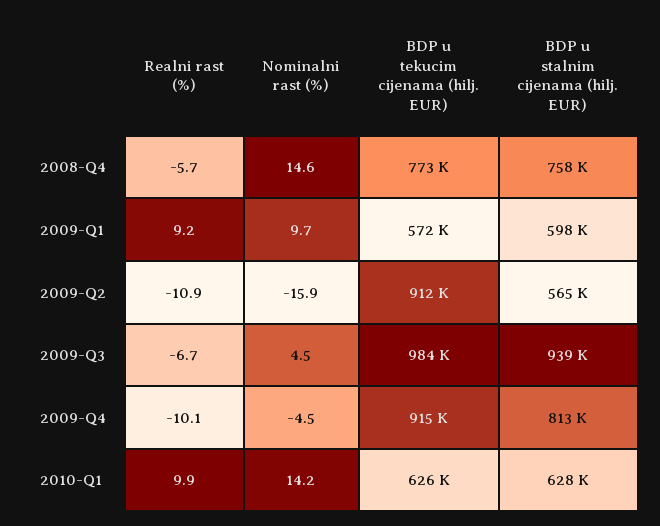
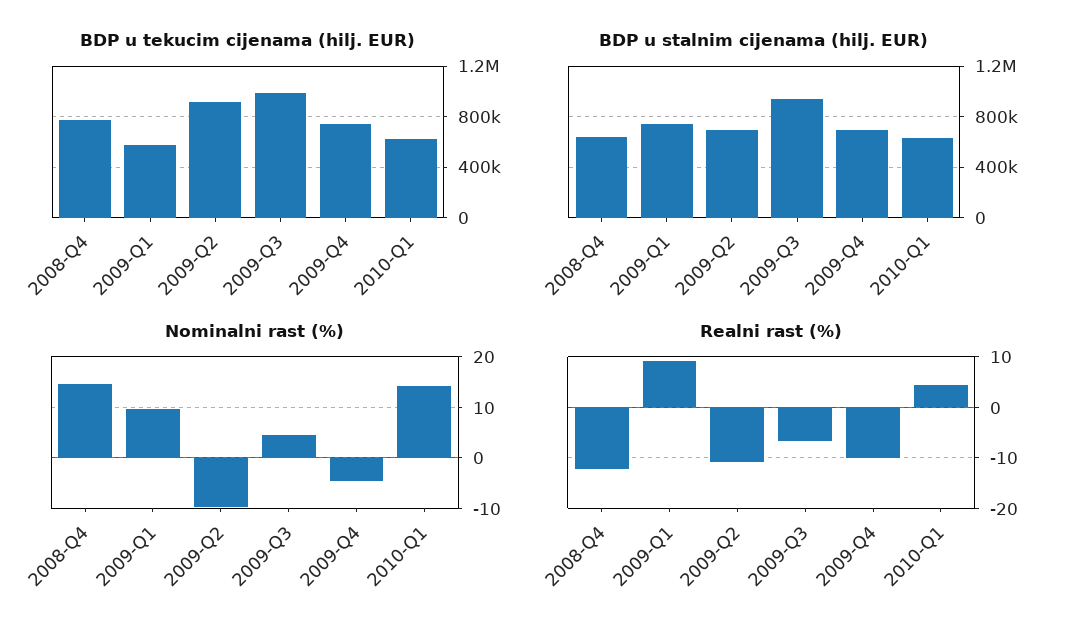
  {
    "Realni rast (%)": {
-     "2008-Q4": -5.7,
+     "2008-Q4": -12,
      "2009-Q1": 9.2,
      "2009-Q2": -10.9,
      "2009-Q3": -6.7,
      "2009-Q4": -10.1,
-     "2010-Q1": 9.9
+     "2010-Q1": 4
    },
    "Nominalni rast (%)": {
      "2008-Q4": 14.6,
      "2009-Q1": 9.7,
-     "2009-Q2": -15.9,
+     "2009-Q2": -10,
      "2009-Q3": 4.5,
      "2009-Q4": -4.5,
      "2010-Q1": 14.2
    },
    "BDP u tekucim cijenama (hilj. EUR)": {
      "2008-Q4": 773000,
      "2009-Q1": 572000,
      "2009-Q2": 912000,
      "2009-Q3": 984000,
-     "2009-Q4": 915000,
+     "2009-Q4": 750000,
      "2010-Q1": 626000
    },
    "BDP u stalnim cijenama (hilj. EUR)": {
-     "2008-Q4": 758000,
+     "2008-Q4": 650000,
-     "2009-Q1": 598000,
+     "2009-Q1": 750000,
-     "2009-Q2": 565000,
+     "2009-Q2": 700000,
      "2009-Q3": 939000,
-     "2009-Q4": 813000,
+     "2009-Q4": 700000,
      "2010-Q1": 628000
    }
  }

